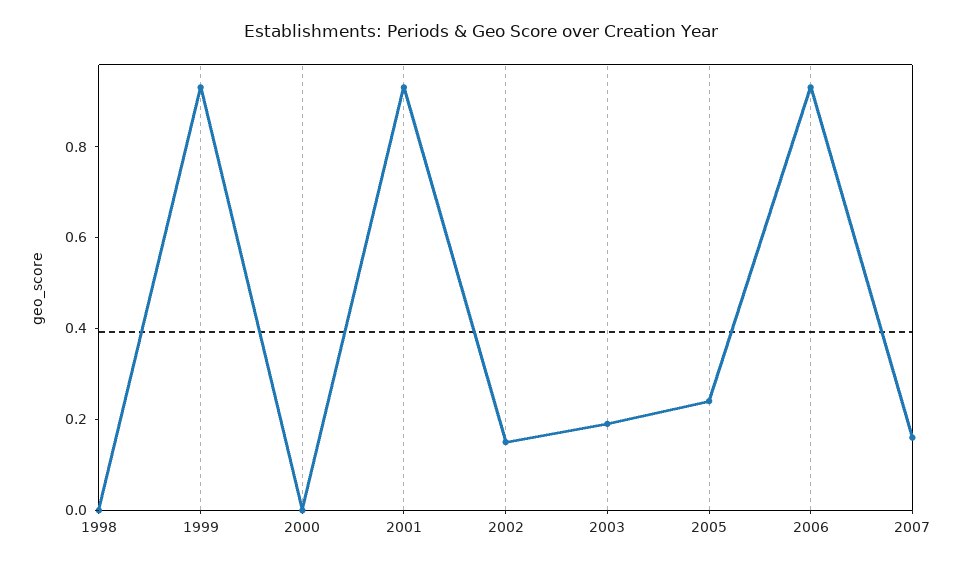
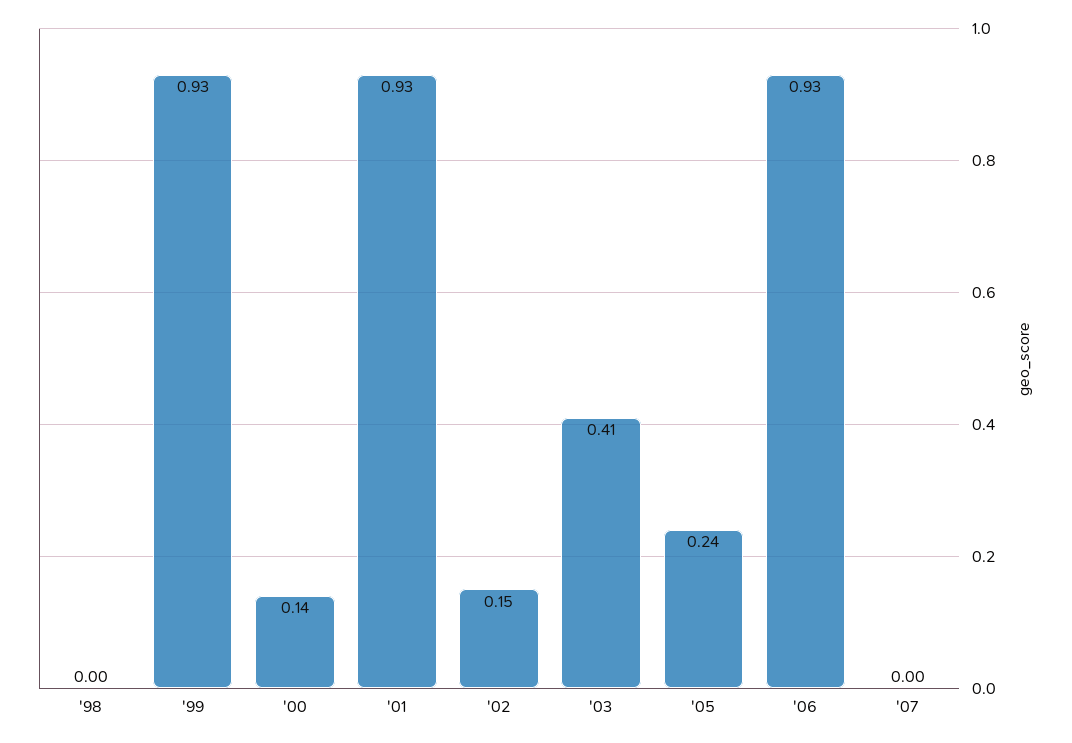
  {
    "1998": 0,
    "1999": 0.93,
-   "2000": 0,
+   "2000": 0.14,
    "2001": 0.93,
    "2002": 0.15,
-   "2003": 0.2,
+   "2003": 0.41,
    "2005": 0.24,
    "2006": 0.93,
-   "2007": 0.15
+   "2007": 0
  }

